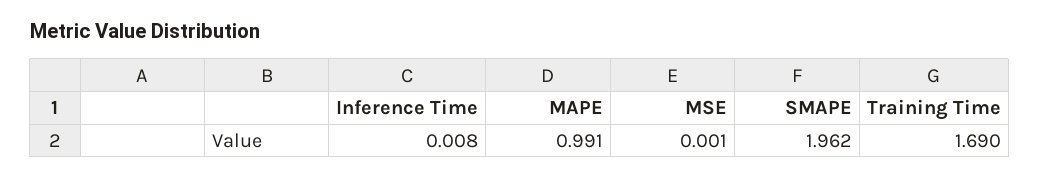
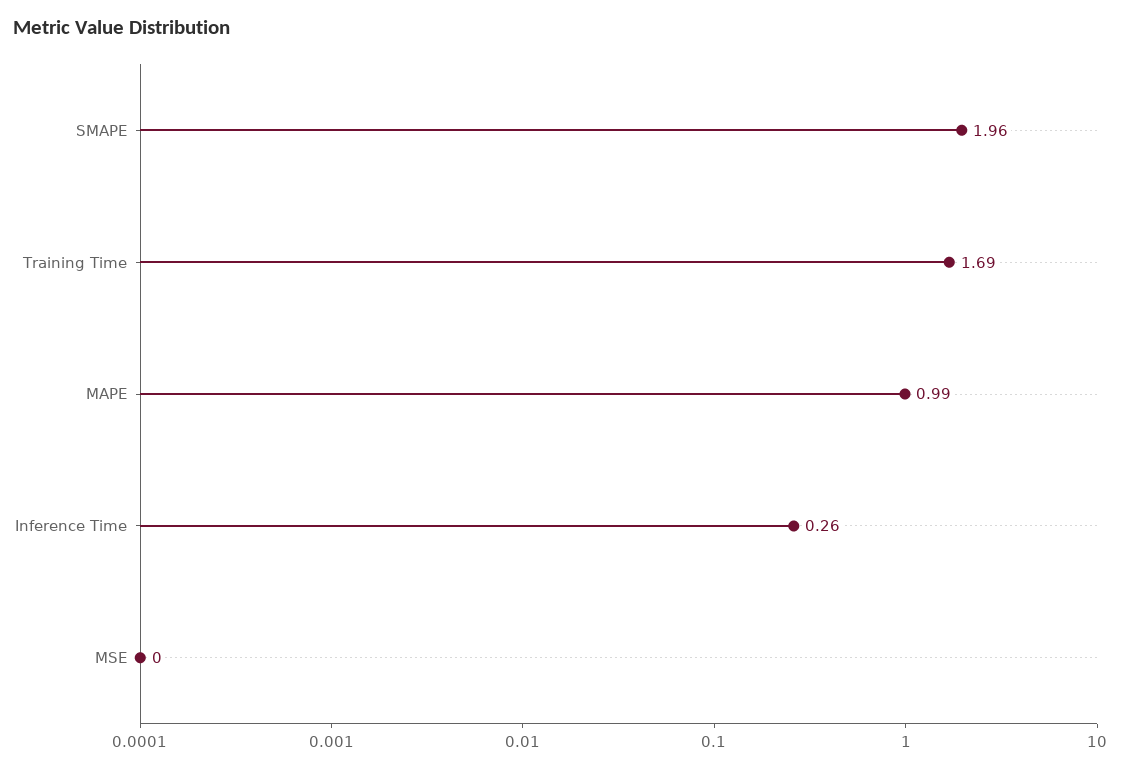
  {
-   "Inference Time": 0.008,
+   "Inference Time": 0.26,
    "MAPE": 0.991,
    "MSE": 0.001,
    "SMAPE": 1.962,
    "Training Time": 1.69
  }

